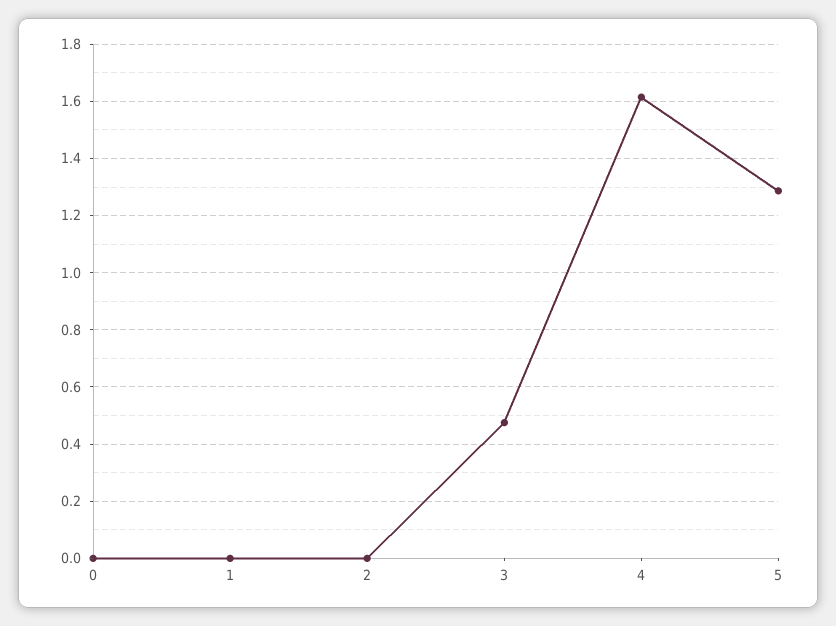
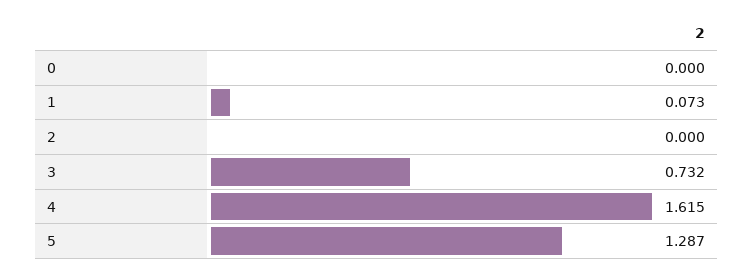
  {
    "0": 0,
-   "1": 0,
+   "1": 0.073,
    "2": 0,
-   "3": 0.475,
+   "3": 0.732,
    "4": 1.615,
    "5": 1.287
  }

